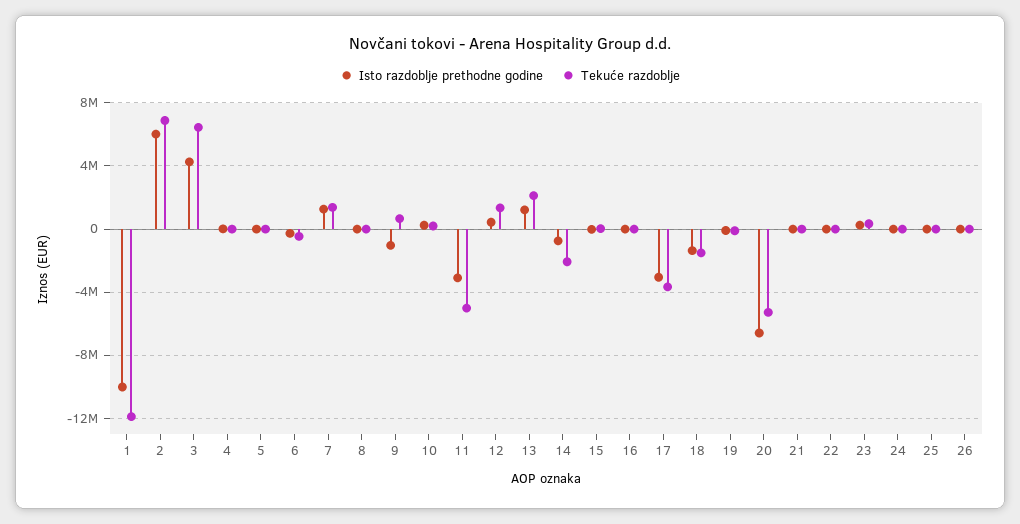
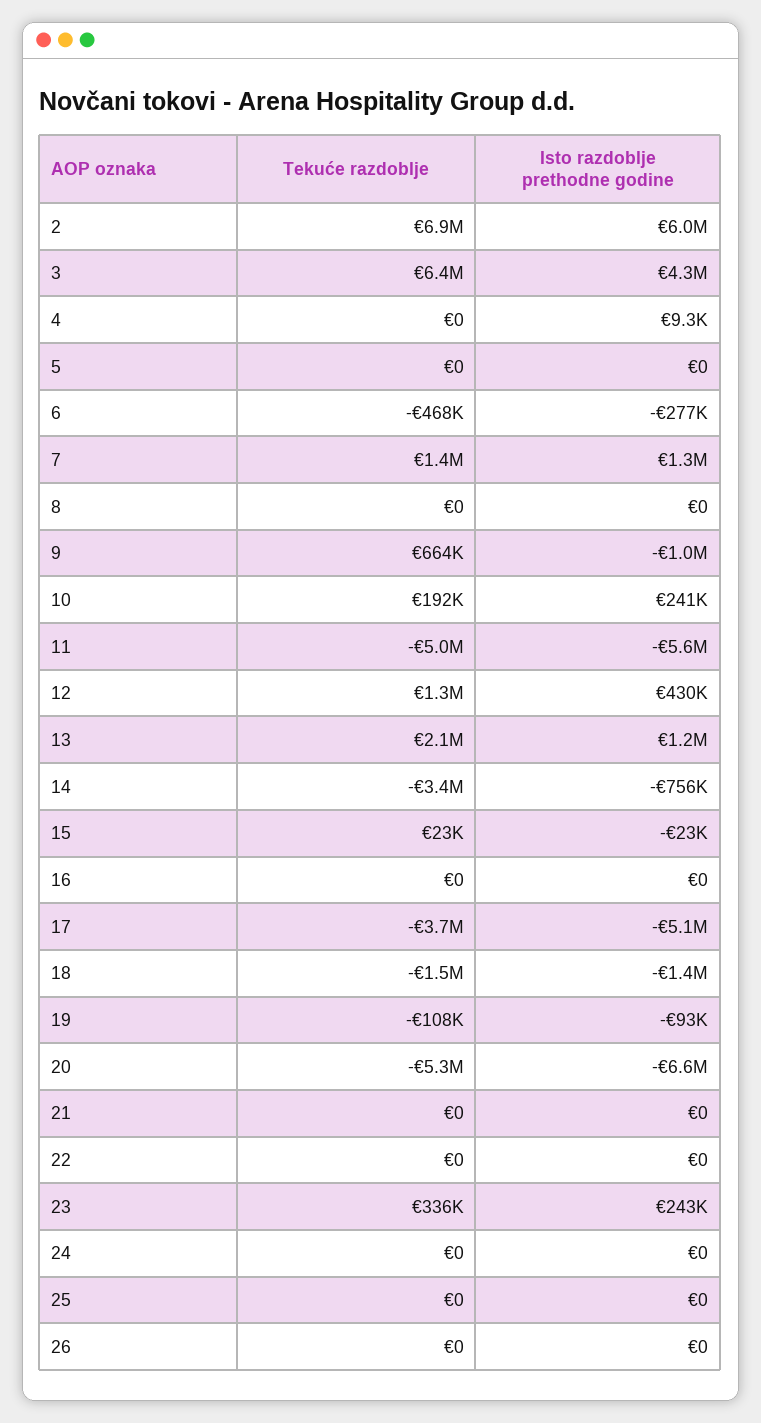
  {
    "Isto razdoblje prethodne godine": {
-     "1": -10000000,
      "2": 6000000,
      "3": 4300000,
      "4": 9300,
      "5": 0,
      "6": -277000,
      "7": 1300000,
      "8": 0,
      "9": -1000000,
      "10": 241000,
-     "11": -3000000,
+     "11": -5600000,
      "12": 430000,
      "13": 1200000,
      "14": -756000,
      "15": -23000,
      "16": 0,
-     "17": -3000000,
+     "17": -5100000,
      "18": -1400000,
      "19": -93000,
      "20": -6600000,
      "21": 0,
      "22": 0,
      "23": 243000,
      "24": 0,
      "25": 0,
      "26": 0
    },
    "Tekuće razdoblje": {
-     "1": -12000000,
      "2": 6900000,
      "3": 6400000,
      "4": 0,
      "5": 0,
      "6": -468000,
      "7": 1400000,
      "8": 0,
      "9": 664000,
      "10": 192000,
      "11": -5000000,
      "12": 1300000,
      "13": 2100000,
-     "14": -2000000,
+     "14": -3400000,
      "15": 23000,
      "16": 0,
      "17": -3700000,
      "18": -1500000,
      "19": -108000,
      "20": -5300000,
      "21": 0,
      "22": 0,
      "23": 336000,
      "24": 0,
      "25": 0,
      "26": 0
    }
  }

